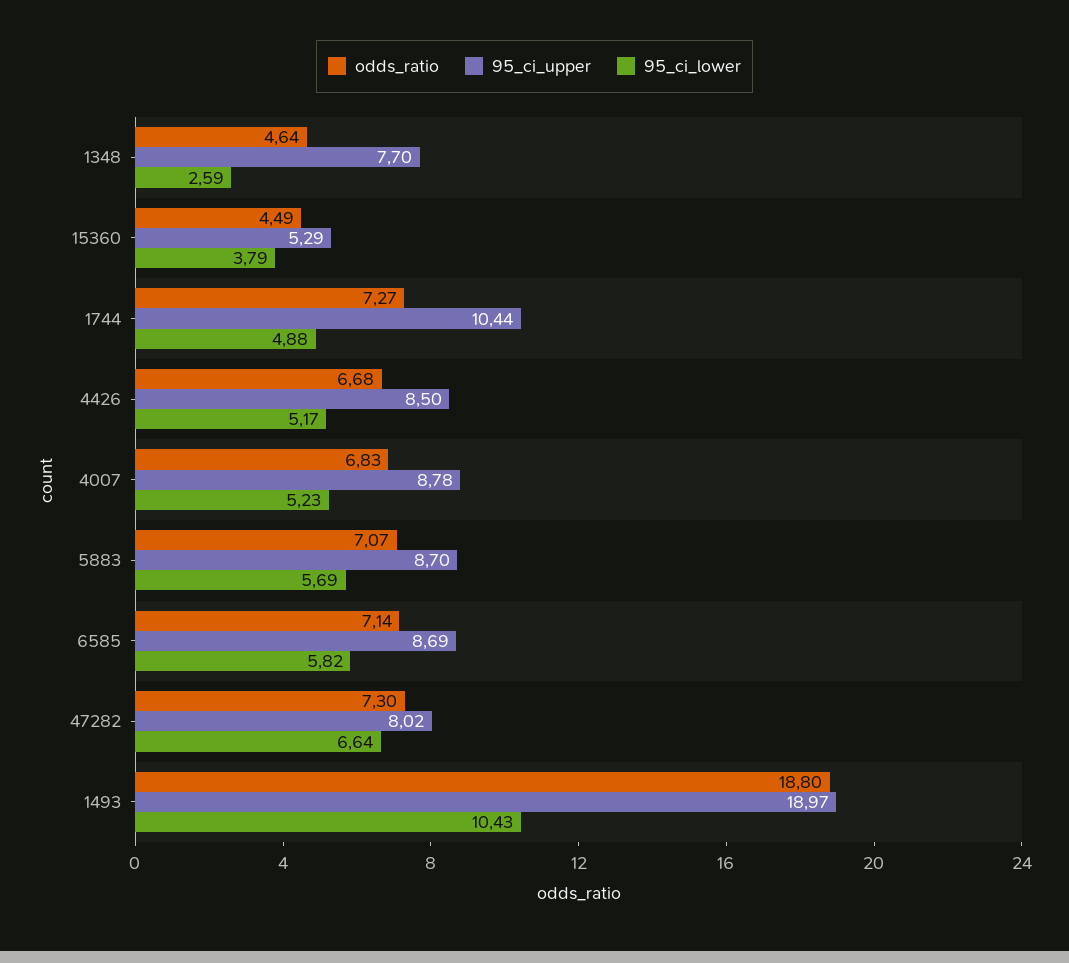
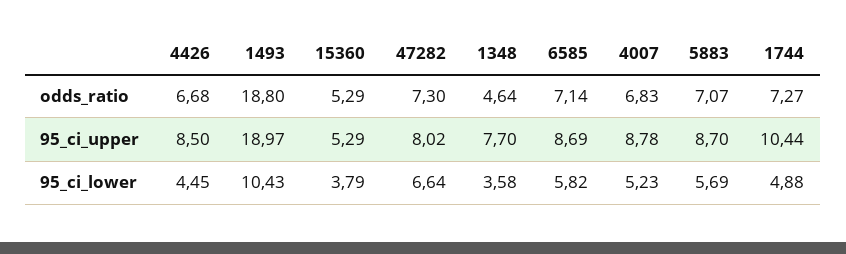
  {
    "odds_ratio": {
      "1348": 4.64,
-     "15360": 4.49,
+     "15360": 5.29,
      "1744": 7.27,
      "4426": 6.68,
      "4007": 6.83,
      "5883": 7.07,
      "6585": 7.14,
      "47282": 7.3,
      "1493": 18.8
    },
    "95_ci_upper": {
      "1348": 7.7,
      "15360": 5.29,
      "1744": 10.44,
      "4426": 8.5,
      "4007": 8.78,
      "5883": 8.7,
      "6585": 8.69,
      "47282": 8.02,
      "1493": 18.97
    },
    "95_ci_lower": {
-     "1348": 2.59,
+     "1348": 3.58,
      "15360": 3.79,
      "1744": 4.88,
-     "4426": 5.17,
+     "4426": 4.45,
      "4007": 5.23,
      "5883": 5.69,
      "6585": 5.82,
      "47282": 6.64,
      "1493": 10.43
    }
  }

